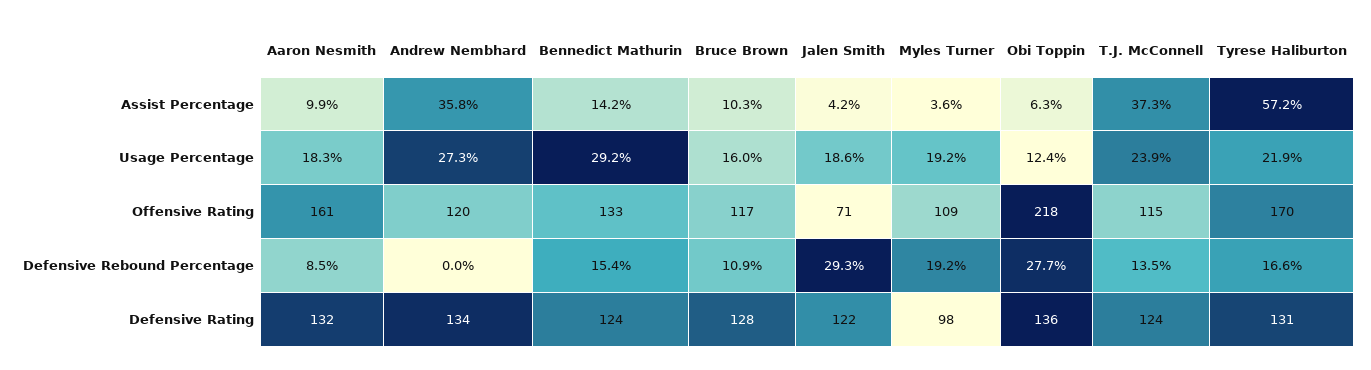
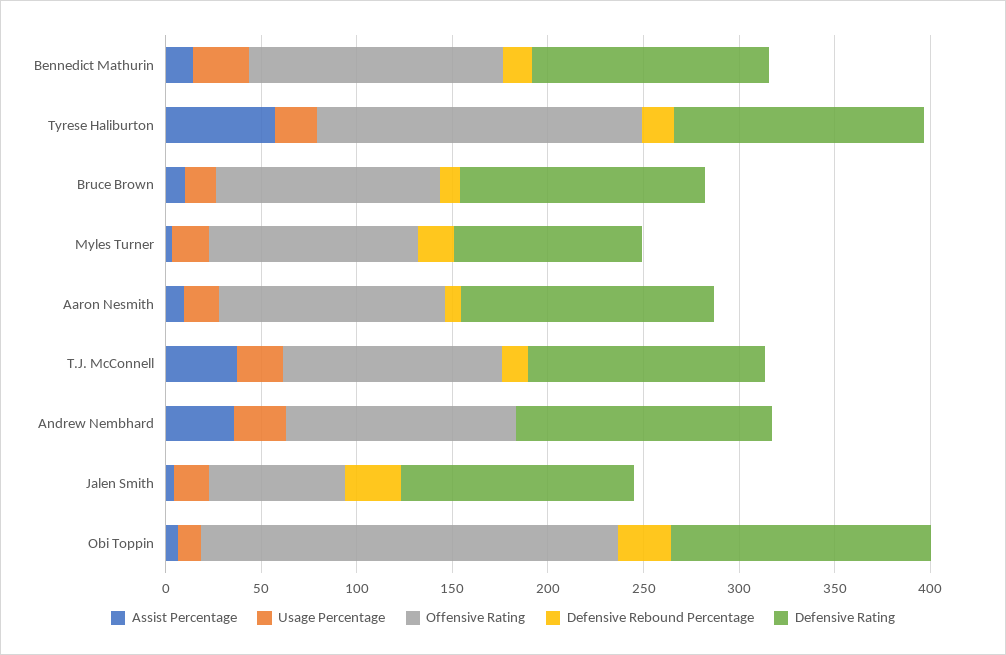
  {
    "Assist Percentage": {
      "Aaron Nesmith": 9.9,
      "Andrew Nembhard": 35.8,
      "Bennedict Mathurin": 14.2,
      "Bruce Brown": 10.3,
      "Jalen Smith": 4.2,
      "Myles Turner": 3.6,
      "Obi Toppin": 6.3,
      "T.J. McConnell": 37.3,
      "Tyrese Haliburton": 57.2
    },
    "Usage Percentage": {
      "Aaron Nesmith": 18.3,
      "Andrew Nembhard": 27.3,
      "Bennedict Mathurin": 29.2,
      "Bruce Brown": 16,
      "Jalen Smith": 18.6,
      "Myles Turner": 19.2,
      "Obi Toppin": 12.4,
      "T.J. McConnell": 23.9,
      "Tyrese Haliburton": 21.9
    },
    "Offensive Rating": {
-     "Aaron Nesmith": 161,
+     "Aaron Nesmith": 120,
      "Andrew Nembhard": 120,
      "Bennedict Mathurin": 133,
      "Bruce Brown": 117,
      "Jalen Smith": 71,
      "Myles Turner": 109,
      "Obi Toppin": 218,
      "T.J. McConnell": 115,
      "Tyrese Haliburton": 170
    },
    "Defensive Rebound Percentage": {
      "Aaron Nesmith": 8.5,
      "Andrew Nembhard": 0,
      "Bennedict Mathurin": 15.4,
      "Bruce Brown": 10.9,
      "Jalen Smith": 29.3,
      "Myles Turner": 19.2,
      "Obi Toppin": 27.7,
      "T.J. McConnell": 13.5,
      "Tyrese Haliburton": 16.6
    },
    "Defensive Rating": {
      "Aaron Nesmith": 132,
      "Andrew Nembhard": 134,
      "Bennedict Mathurin": 124,
      "Bruce Brown": 128,
      "Jalen Smith": 122,
      "Myles Turner": 98,
      "Obi Toppin": 136,
      "T.J. McConnell": 124,
      "Tyrese Haliburton": 131
    }
  }

